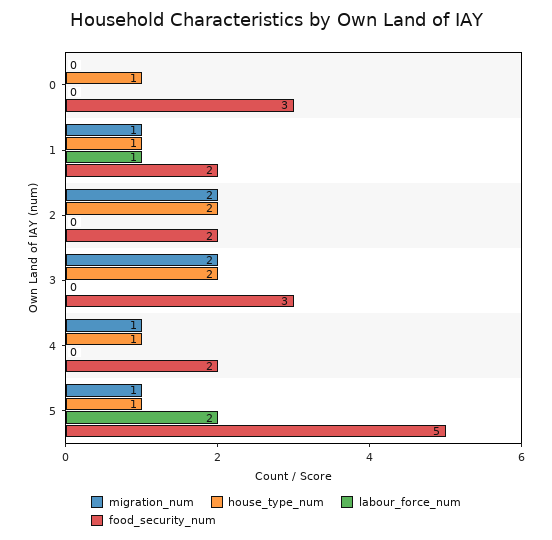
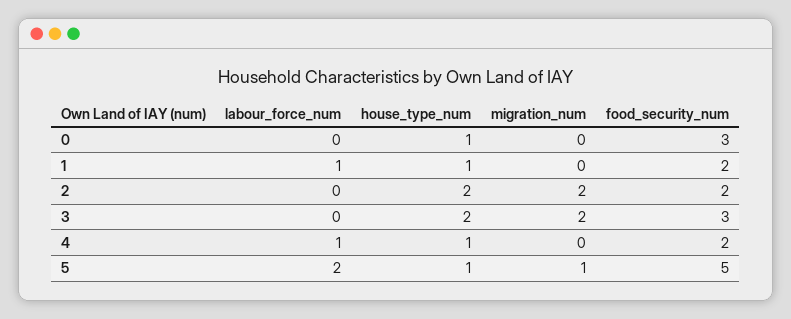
  {
    "migration_num": {
      "0": 0,
-     "1": 1,
+     "1": 0,
      "2": 2,
      "3": 2,
-     "4": 1,
+     "4": 0,
      "5": 1
    },
    "house_type_num": {
      "0": 1,
      "1": 1,
      "2": 2,
      "3": 2,
      "4": 1,
      "5": 1
    },
    "labour_force_num": {
      "0": 0,
      "1": 1,
      "2": 0,
      "3": 0,
-     "4": 0,
+     "4": 1,
      "5": 2
    },
    "food_security_num": {
      "0": 3,
      "1": 2,
      "2": 2,
      "3": 3,
      "4": 2,
      "5": 5
    }
  }

